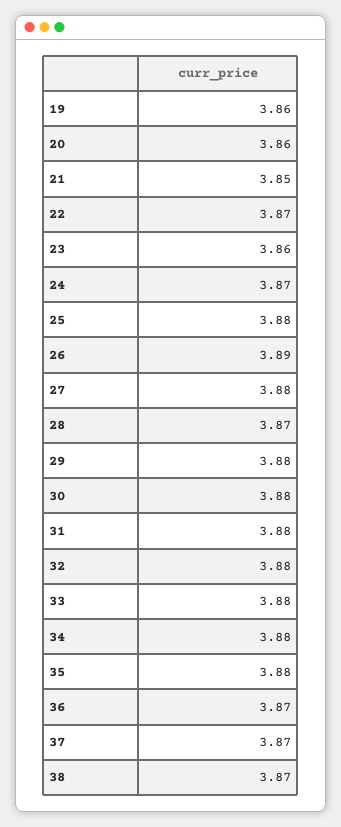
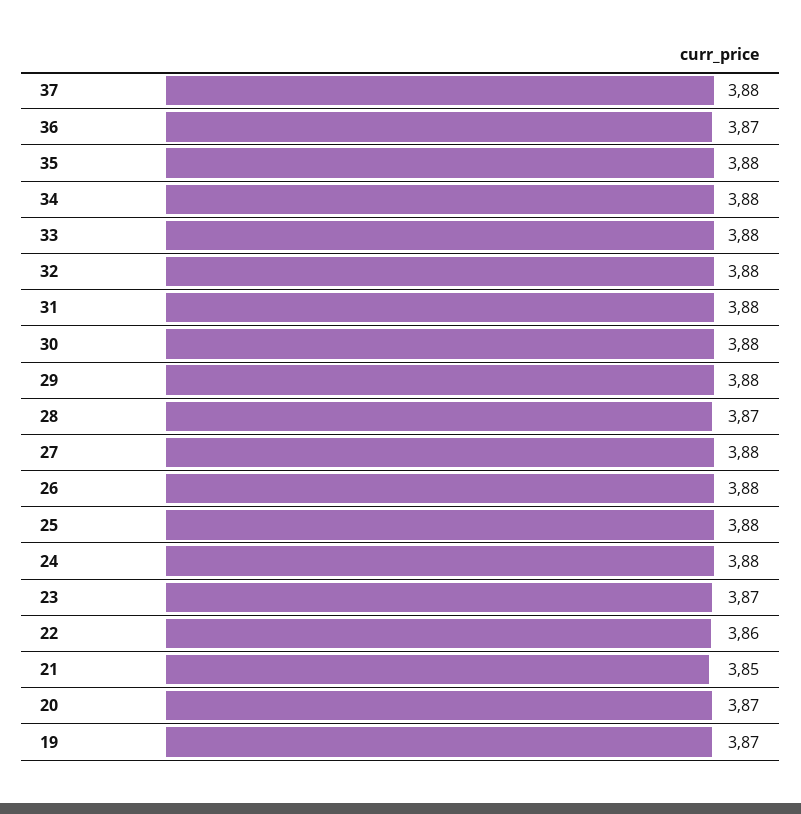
  {
-   "19": 3.86,
+   "19": 3.87,
-   "20": 3.86,
+   "20": 3.87,
    "21": 3.85,
-   "22": 3.87,
+   "22": 3.86,
-   "23": 3.86,
+   "23": 3.87,
-   "24": 3.87,
+   "24": 3.88,
    "25": 3.88,
-   "26": 3.89,
+   "26": 3.88,
    "27": 3.88,
    "28": 3.87,
    "29": 3.88,
    "30": 3.88,
    "31": 3.88,
    "32": 3.88,
    "33": 3.88,
    "34": 3.88,
    "35": 3.88,
    "36": 3.87,
-   "37": 3.87,
+   "37": 3.88
-   "38": 3.87
  }

